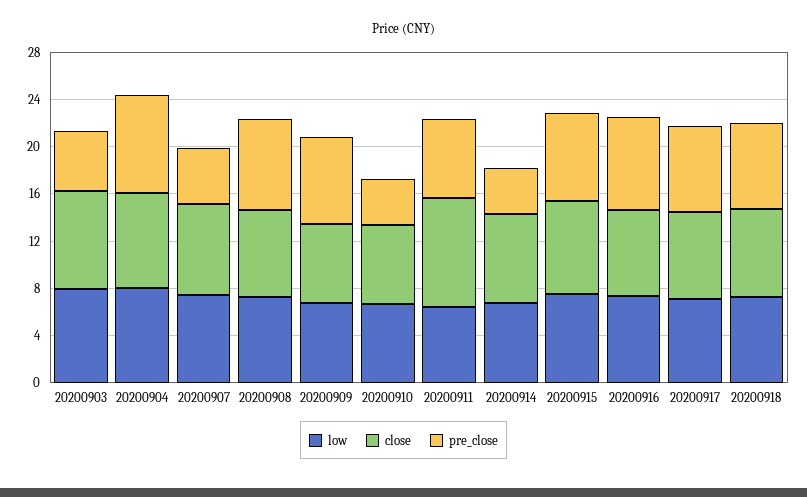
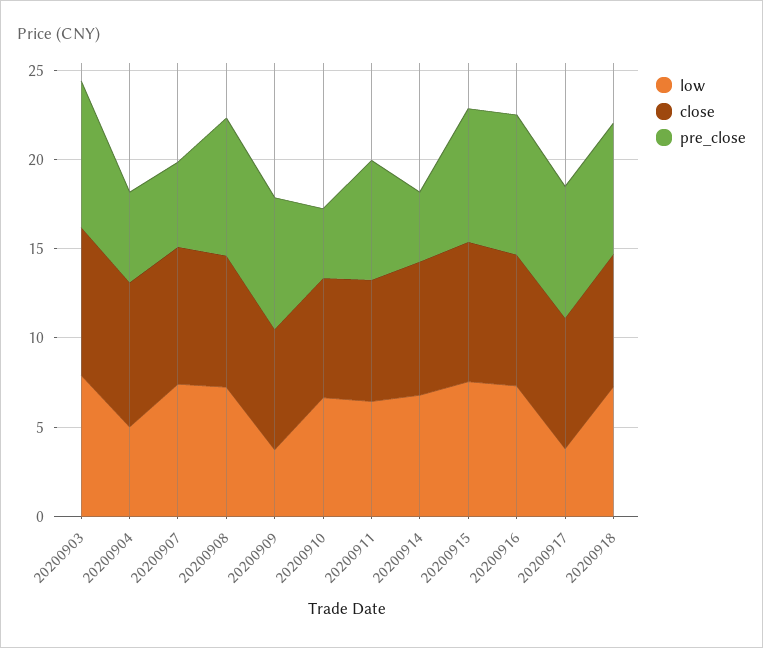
  {
    "low": {
      "20200903": 8,
-     "20200904": 8,
+     "20200904": 5,
      "20200907": 7,
      "20200908": 7,
-     "20200909": 7,
+     "20200909": 4,
      "20200910": 7,
      "20200911": 6,
      "20200914": 7,
      "20200915": 8,
      "20200916": 7,
-     "20200917": 7,
+     "20200917": 4,
      "20200918": 7
    },
    "close": {
      "20200903": 8,
      "20200904": 8,
      "20200907": 8,
      "20200908": 7,
      "20200909": 7,
      "20200910": 7,
-     "20200911": 9,
+     "20200911": 7,
      "20200914": 7,
      "20200915": 8,
      "20200916": 7,
      "20200917": 7,
      "20200918": 7
    },
    "pre_close": {
-     "20200903": 5,
+     "20200903": 8,
-     "20200904": 8,
+     "20200904": 5,
      "20200907": 5,
      "20200908": 8,
      "20200909": 7,
      "20200910": 4,
      "20200911": 7,
      "20200914": 4,
      "20200915": 7,
      "20200916": 8,
      "20200917": 7,
      "20200918": 7
    }
  }

